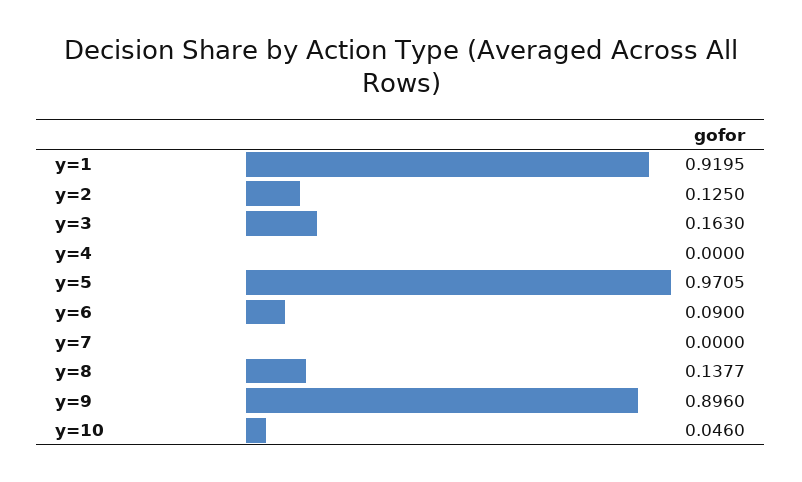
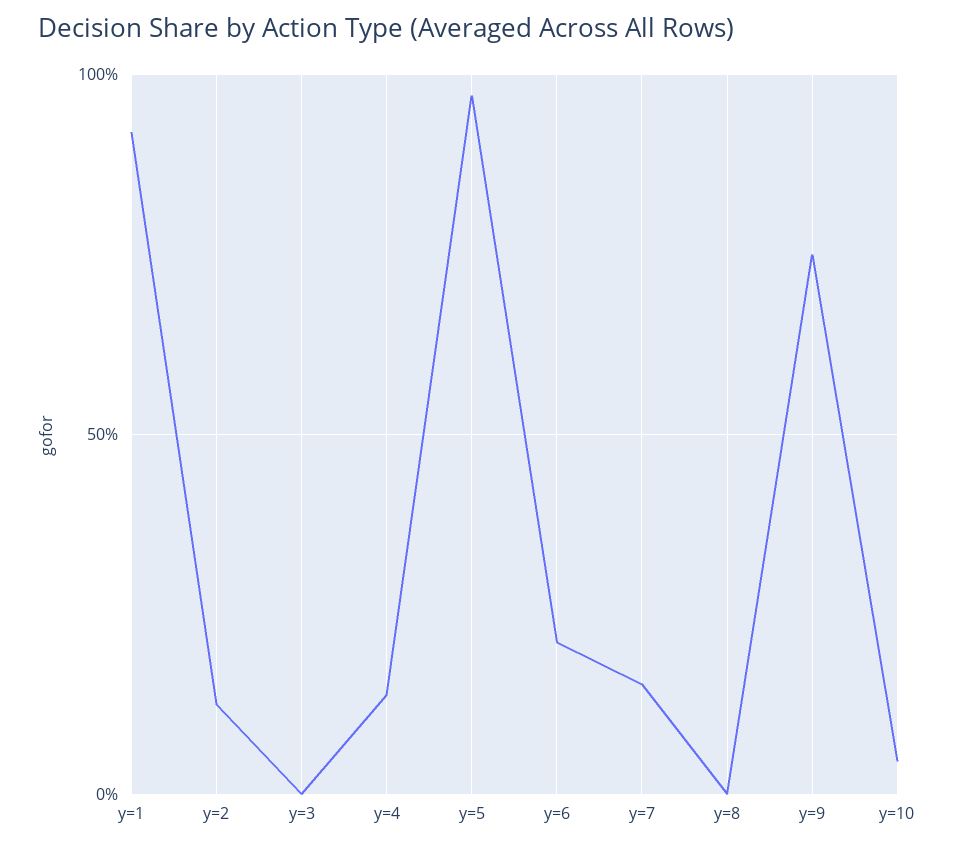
  {
    "y=1": 0.9195,
    "y=2": 0.125,
-   "y=3": 0.163,
+   "y=3": 0,
-   "y=4": 0,
+   "y=4": 0.15,
    "y=5": 0.9705,
-   "y=6": 0.09,
+   "y=6": 0.2,
-   "y=7": 0,
+   "y=7": 0.15,
-   "y=8": 0.1377,
+   "y=8": 0,
-   "y=9": 0.896,
+   "y=9": 0.75,
    "y=10": 0.046
  }

